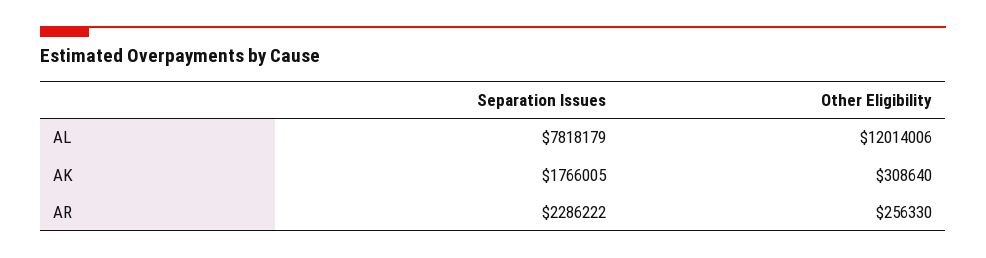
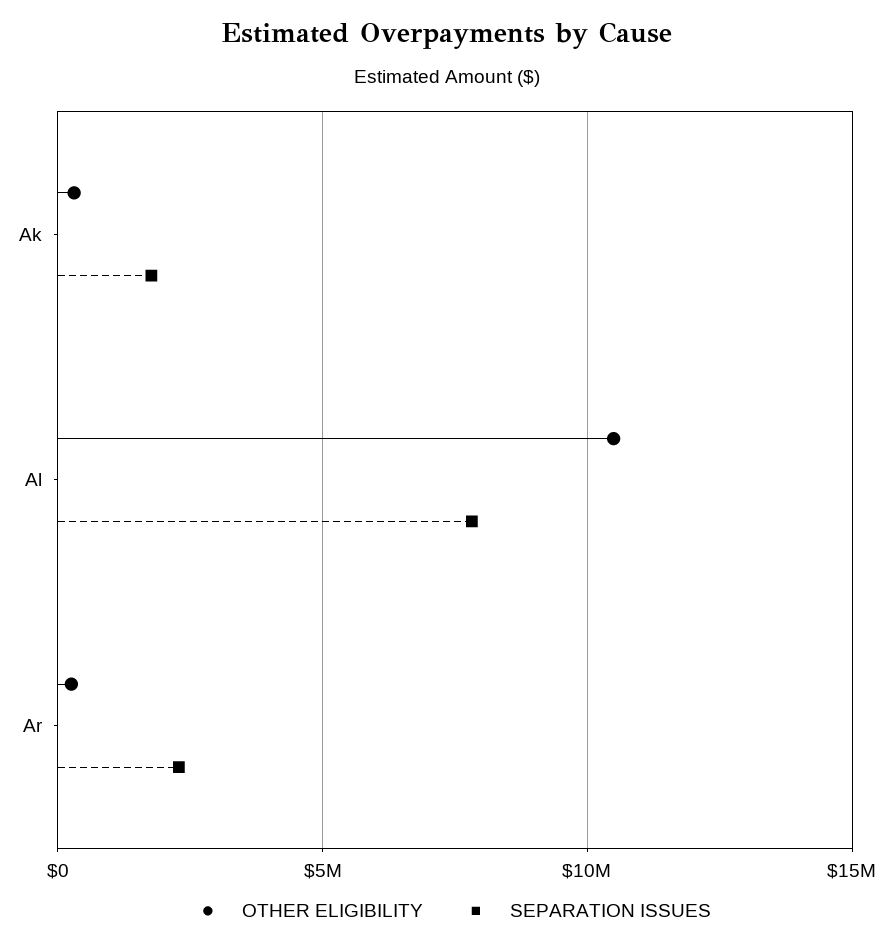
  {
    "Separation Issues": {
      "AL": 7818179,
      "AK": 1766005,
      "AR": 2286222
    },
    "Other Eligibility": {
-     "AL": 12014006,
+     "AL": 10500000,
      "AK": 308640,
      "AR": 256330
    }
  }

